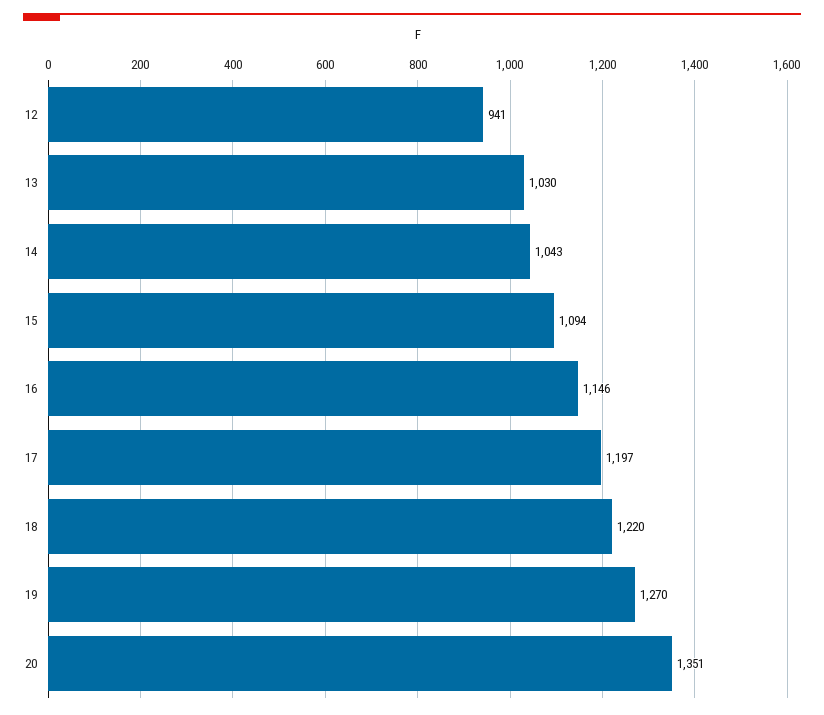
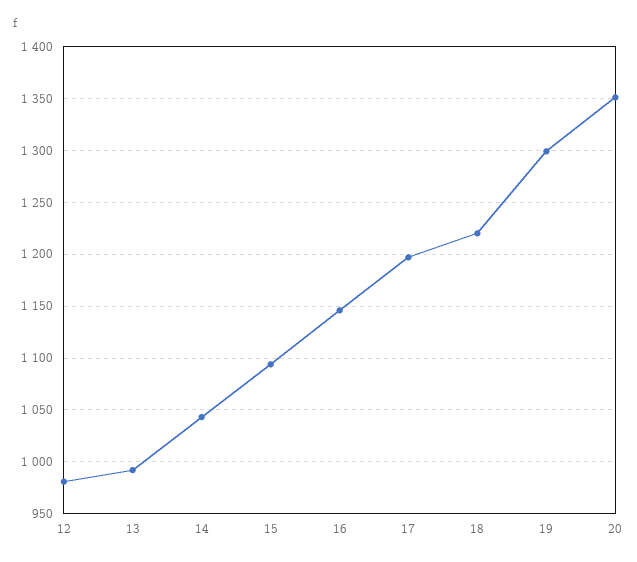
  {
-   "12": 941,
+   "12": 980,
-   "13": 1030,
+   "13": 990,
    "14": 1043,
    "15": 1094,
    "16": 1146,
    "17": 1197,
    "18": 1220,
-   "19": 1270,
+   "19": 1300,
    "20": 1351
  }

